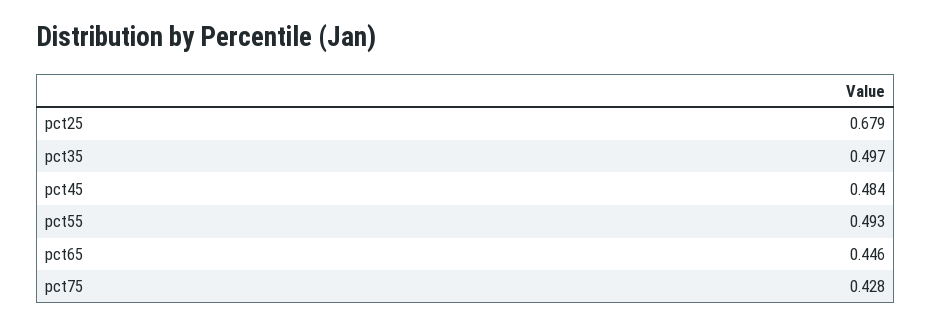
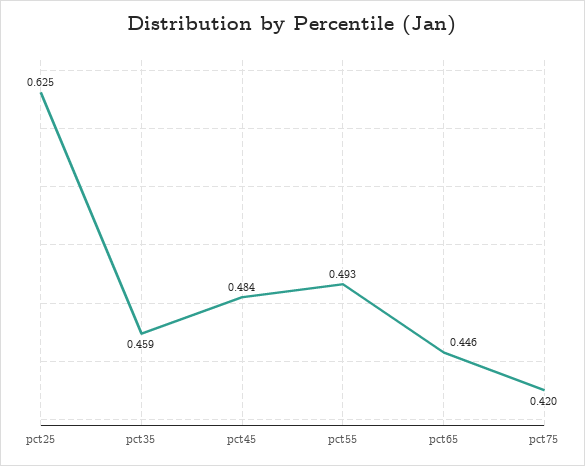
  {
-   "pct25": 0.679,
+   "pct25": 0.625,
-   "pct35": 0.497,
+   "pct35": 0.459,
    "pct45": 0.484,
    "pct55": 0.493,
    "pct65": 0.446,
-   "pct75": 0.428
+   "pct75": 0.42
  }

